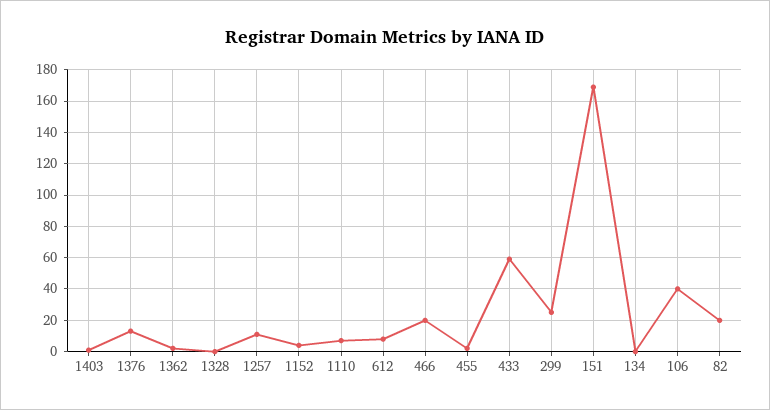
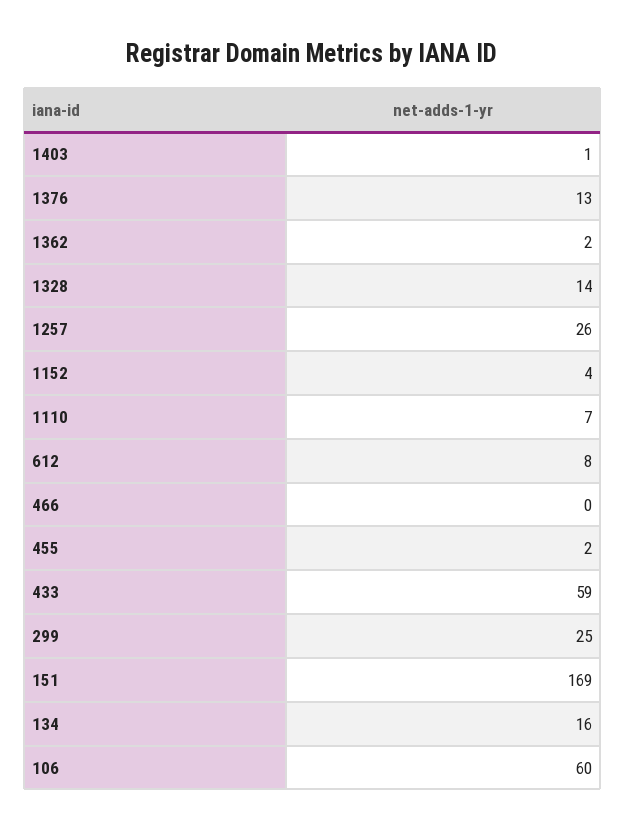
  {
    "1403": 1,
    "1376": 13,
    "1362": 2,
-   "1328": 0,
+   "1328": 14,
-   "1257": 10,
+   "1257": 26,
    "1152": 4,
    "1110": 7,
    "612": 8,
-   "466": 20,
+   "466": 0,
    "455": 2,
    "433": 59,
    "299": 25,
    "151": 169,
-   "134": 0,
+   "134": 16,
-   "106": 40,
+   "106": 60
-   "82": 20
  }

